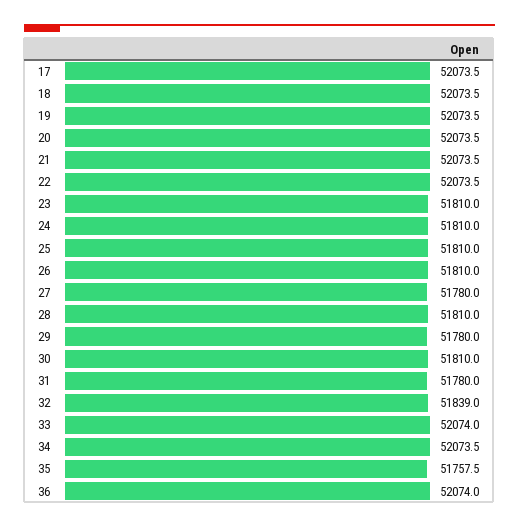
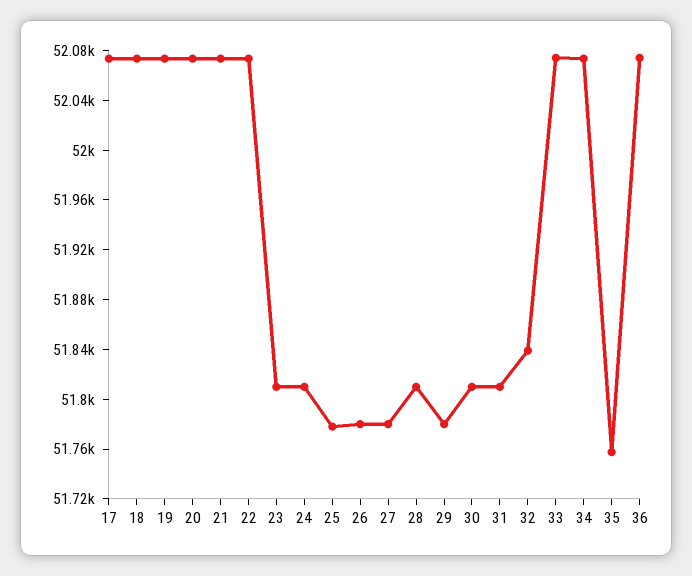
  {
    "17": 52073.5,
    "18": 52073.5,
    "19": 52073.5,
    "20": 52073.5,
    "21": 52073.5,
    "22": 52073.5,
    "23": 51810,
    "24": 51810,
-   "25": 51810,
+   "25": 51780,
-   "26": 51810,
+   "26": 51780,
    "27": 51780,
    "28": 51810,
    "29": 51780,
    "30": 51810,
-   "31": 51780,
+   "31": 51810,
    "32": 51839,
    "33": 52074,
    "34": 52073.5,
    "35": 51757.5,
    "36": 52074
  }

